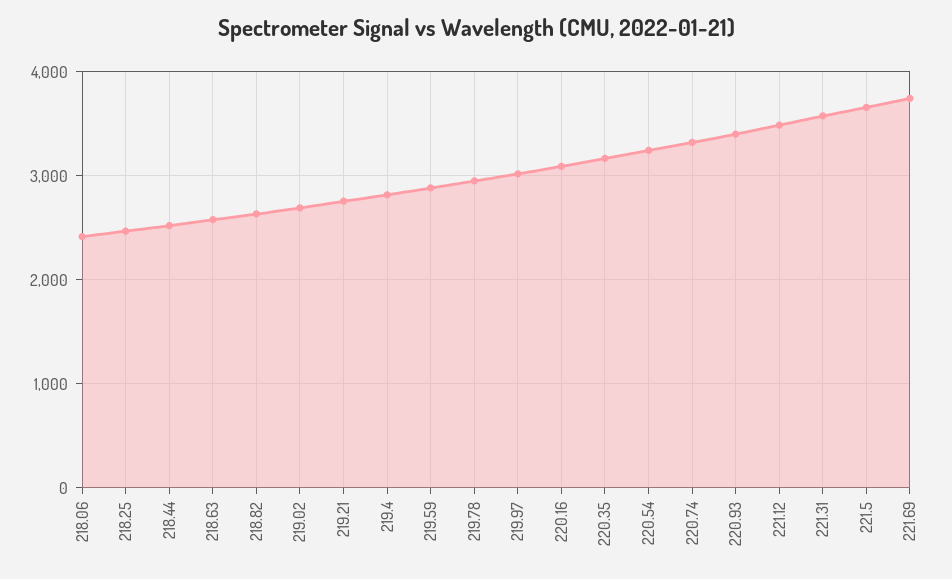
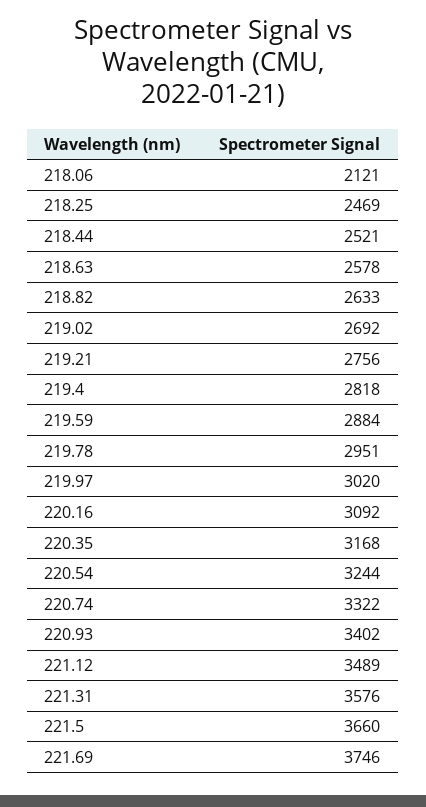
  {
-   "218.06": 2400,
+   "218.06": 2121,
    "218.25": 2469,
    "218.44": 2521,
    "218.63": 2578,
    "218.82": 2633,
    "219.02": 2692,
    "219.21": 2756,
    "219.4": 2818,
    "219.59": 2884,
    "219.78": 2951,
    "219.97": 3020,
    "220.16": 3092,
    "220.35": 3168,
    "220.54": 3244,
    "220.74": 3322,
    "220.93": 3402,
    "221.12": 3489,
    "221.31": 3576,
    "221.5": 3660,
    "221.69": 3746
  }

